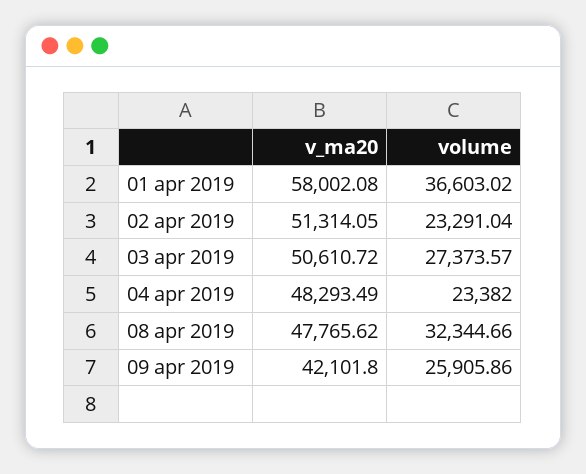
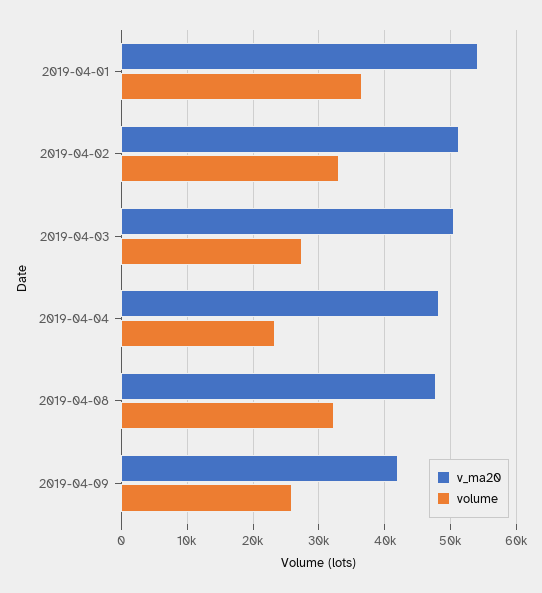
  {
    "v_ma20": {
-     "01 apr 2019": 58002.08,
+     "01 apr 2019": 54000,
      "02 apr 2019": 51314.05,
      "03 apr 2019": 50610.72,
      "04 apr 2019": 48293.49,
      "08 apr 2019": 47765.62,
      "09 apr 2019": 42101.8
    },
    "volume": {
      "01 apr 2019": 36603.02,
-     "02 apr 2019": 23291.04,
+     "02 apr 2019": 33000,
      "03 apr 2019": 27373.57,
      "04 apr 2019": 23382,
      "08 apr 2019": 32344.66,
      "09 apr 2019": 25905.86
    }
  }

